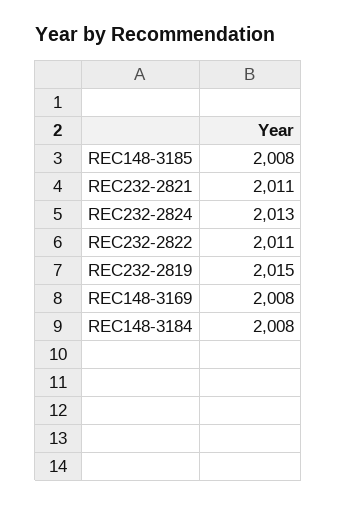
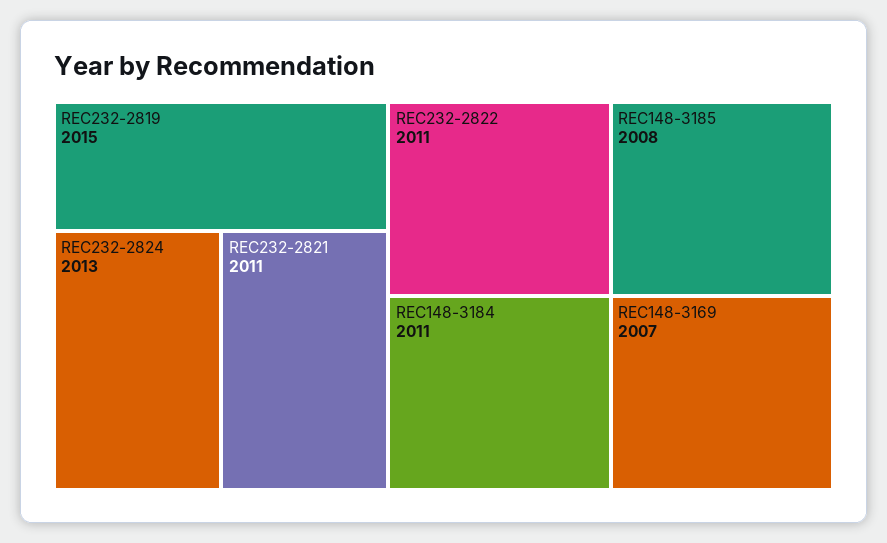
  {
    "REC148-3185": 2008,
    "REC232-2821": 2011,
    "REC232-2824": 2013,
    "REC232-2822": 2011,
    "REC232-2819": 2015,
-   "REC148-3169": 2008,
+   "REC148-3169": 2007,
-   "REC148-3184": 2008
+   "REC148-3184": 2011
  }

